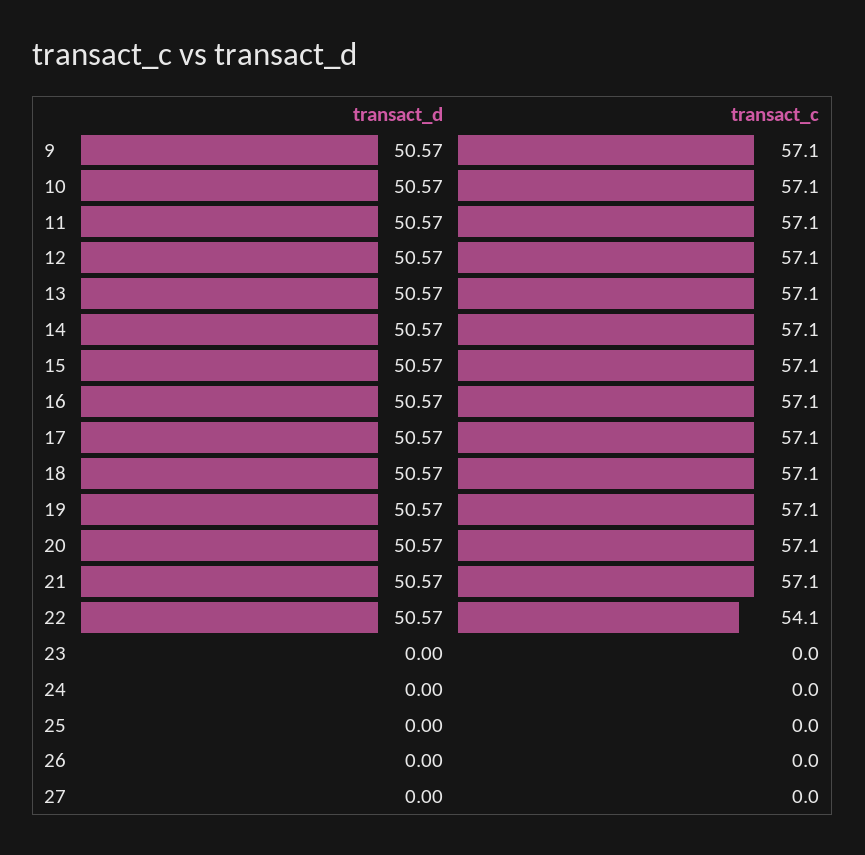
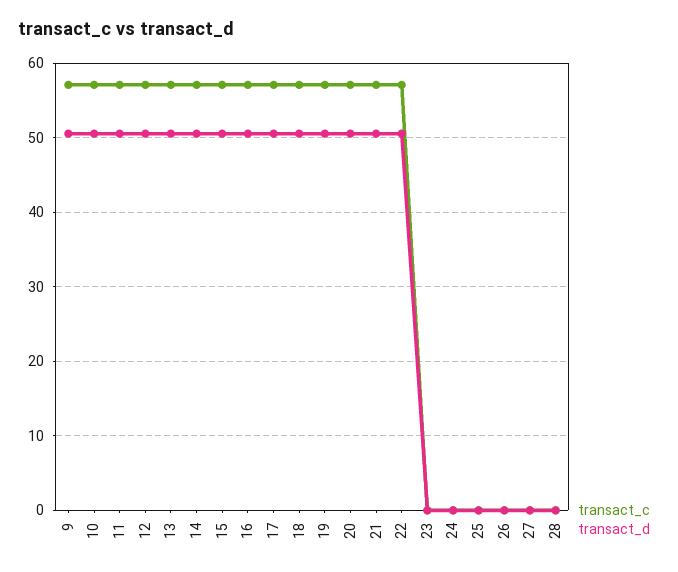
  {
    "transact_d": {
      "9": 50.57,
      "10": 50.57,
      "11": 50.57,
      "12": 50.57,
      "13": 50.57,
      "14": 50.57,
      "15": 50.57,
      "16": 50.57,
      "17": 50.57,
      "18": 50.57,
      "19": 50.57,
      "20": 50.57,
      "21": 50.57,
      "22": 50.57,
      "23": 0,
      "24": 0,
      "25": 0,
      "26": 0,
-     "27": 0
+     "27": 0,
+     "28": 0
    },
    "transact_c": {
      "9": 57.1,
      "10": 57.1,
      "11": 57.1,
      "12": 57.1,
      "13": 57.1,
      "14": 57.1,
      "15": 57.1,
      "16": 57.1,
      "17": 57.1,
      "18": 57.1,
      "19": 57.1,
      "20": 57.1,
      "21": 57.1,
-     "22": 54.1,
+     "22": 57,
      "23": 0,
      "24": 0,
      "25": 0,
      "26": 0,
-     "27": 0
+     "27": 0,
+     "28": 0
    }
  }

